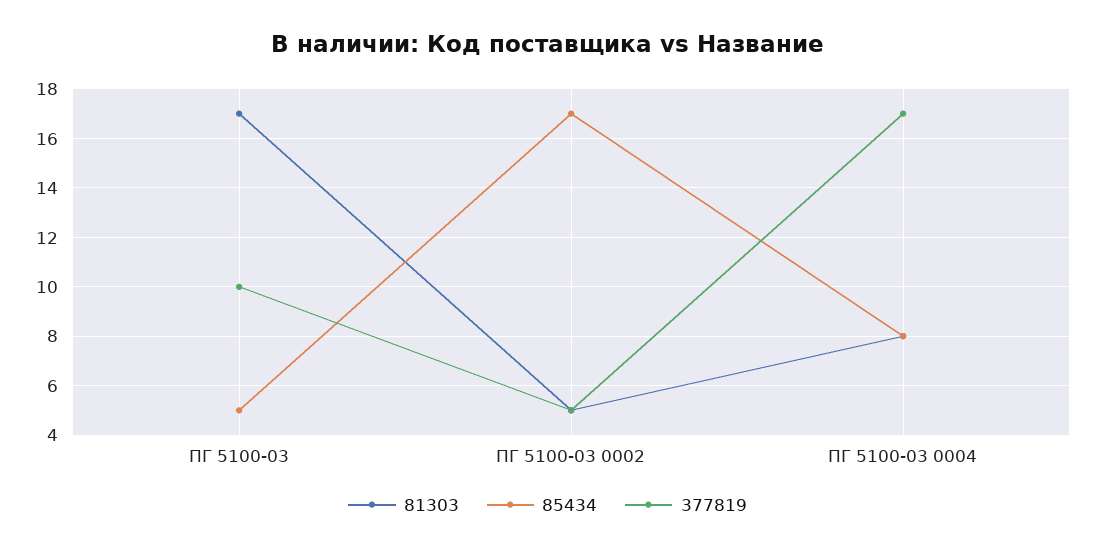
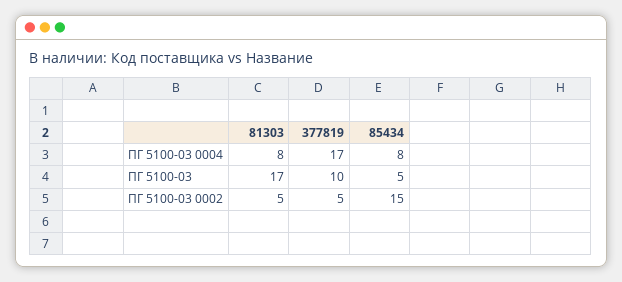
  {
    "81303": {
      "ПГ 5100-03": 17,
      "ПГ 5100-03 0002": 5,
      "ПГ 5100-03 0004": 8
    },
    "85434": {
      "ПГ 5100-03": 5,
-     "ПГ 5100-03 0002": 17,
+     "ПГ 5100-03 0002": 15,
      "ПГ 5100-03 0004": 8
    },
    "377819": {
      "ПГ 5100-03": 10,
      "ПГ 5100-03 0002": 5,
      "ПГ 5100-03 0004": 17
    }
  }

